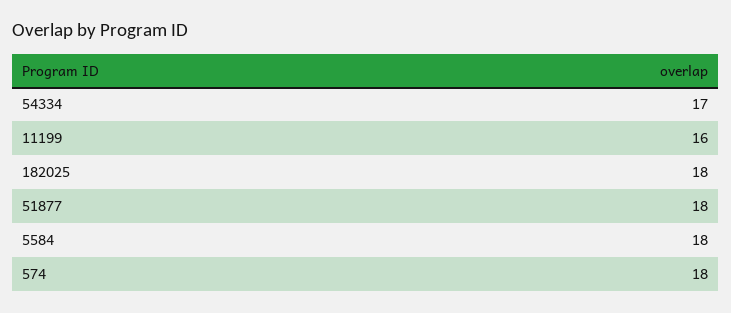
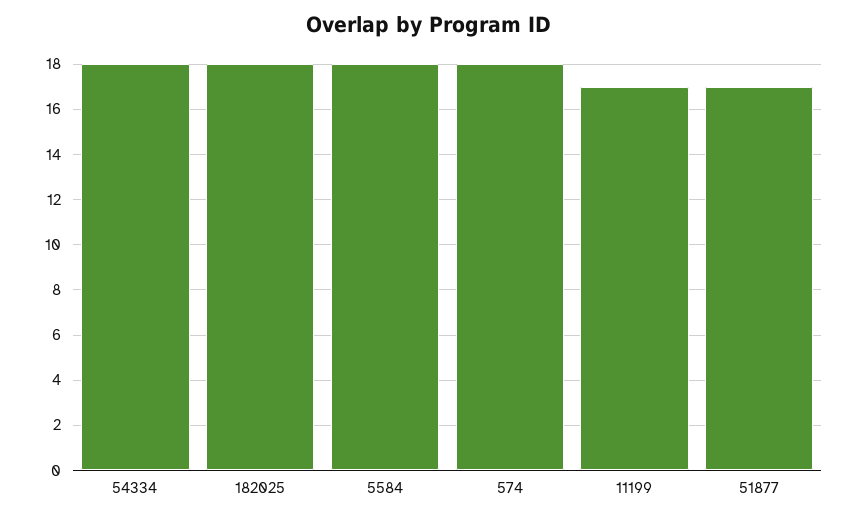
  {
-   "54334": 17,
+   "54334": 18,
-   "11199": 16,
+   "11199": 17,
    "182025": 18,
-   "51877": 18,
+   "51877": 17,
    "5584": 18,
    "574": 18
  }

